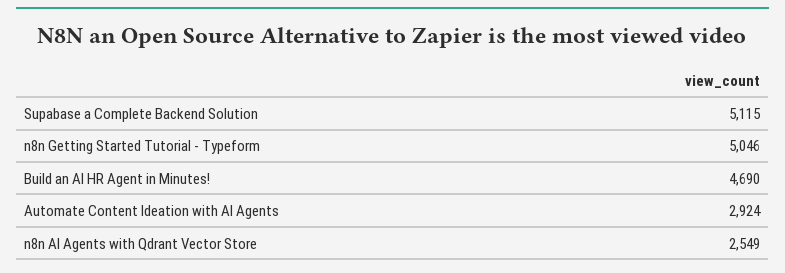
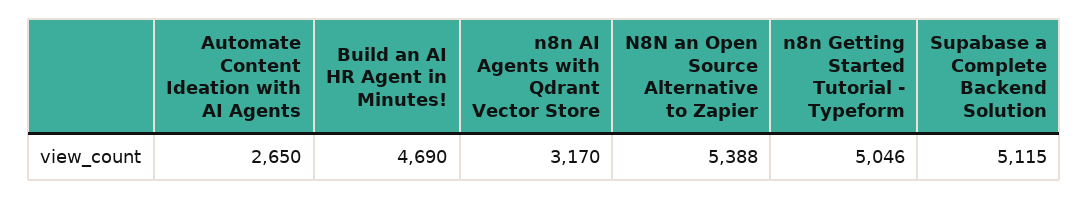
  {
    "Supabase a Complete Backend Solution": 5115,
    "n8n Getting Started Tutorial - Typeform": 5046,
    "Build an AI HR Agent in Minutes!": 4690,
-   "Automate Content Ideation with AI Agents": 2924,
+   "Automate Content Ideation with AI Agents": 2650,
-   "n8n AI Agents with Qdrant Vector Store": 2549
+   "n8n AI Agents with Qdrant Vector Store": 3170,
+   "N8N an Open Source Alternative to Zapier": 5388
  }

